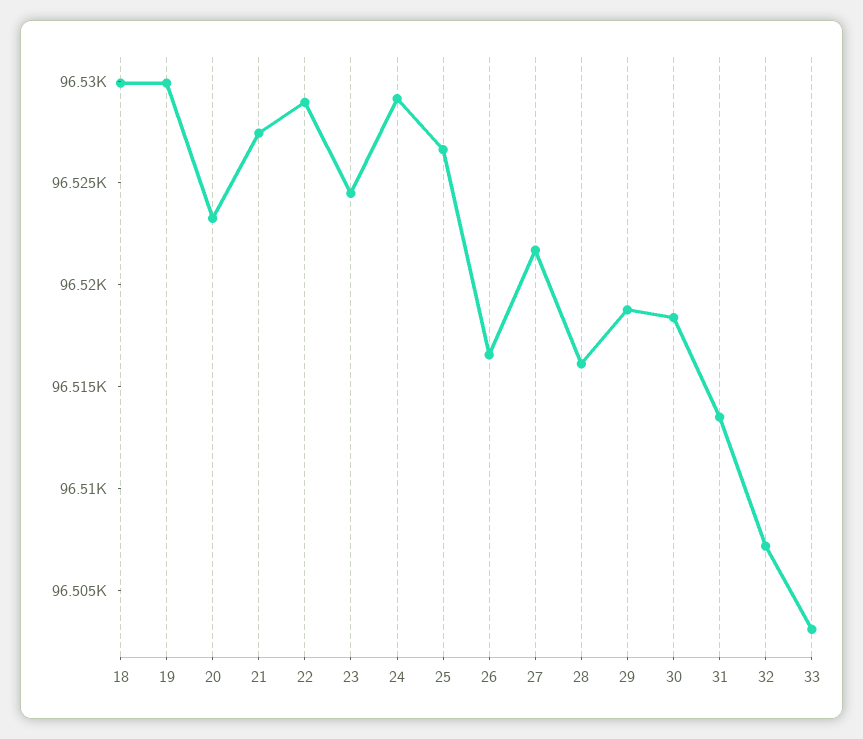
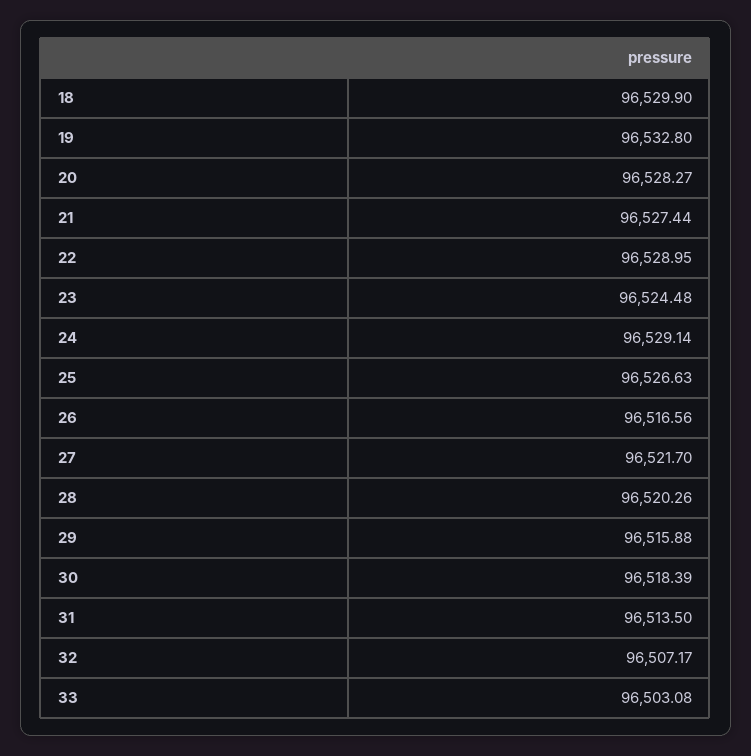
  {
    "18": 96529.9,
-   "19": 96530,
+   "19": 96532.8,
-   "20": 96523,
+   "20": 96528.27,
    "21": 96527.44,
    "22": 96528.95,
    "23": 96524.48,
    "24": 96529.14,
    "25": 96526.63,
    "26": 96516.56,
    "27": 96521.7,
-   "28": 96516,
+   "28": 96520.26,
-   "29": 96519,
+   "29": 96515.88,
    "30": 96518.39,
    "31": 96513.5,
    "32": 96507.17,
    "33": 96503.08
  }

